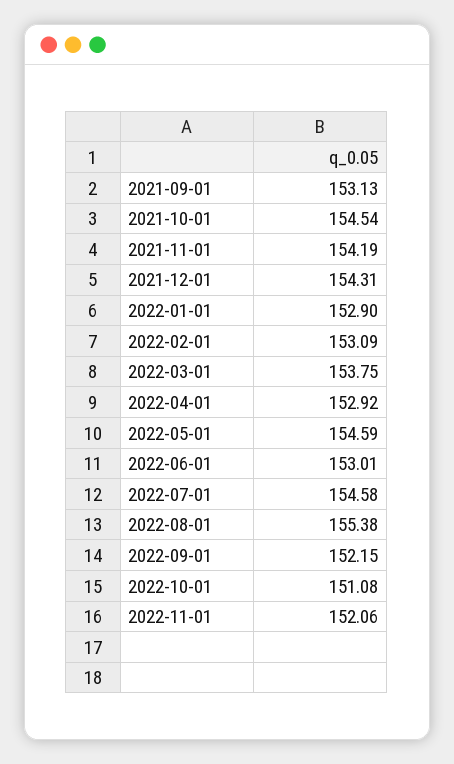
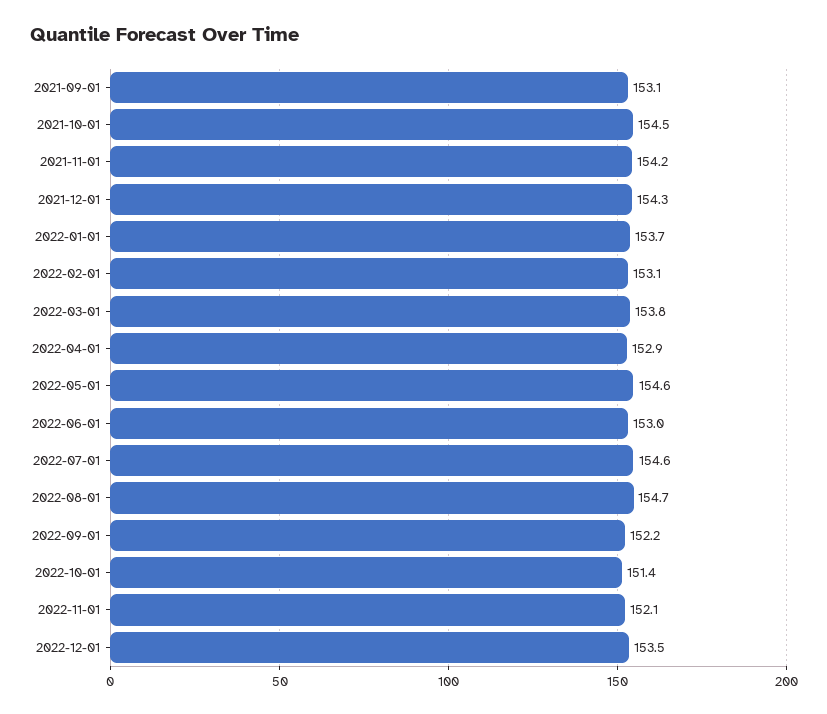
  {
    "2021-09-01": 153.13,
    "2021-10-01": 154.54,
    "2021-11-01": 154.19,
    "2021-12-01": 154.31,
-   "2022-01-01": 152.9,
+   "2022-01-01": 153.7,
    "2022-02-01": 153.09,
    "2022-03-01": 153.75,
    "2022-04-01": 152.92,
    "2022-05-01": 154.59,
    "2022-06-01": 153.01,
    "2022-07-01": 154.58,
-   "2022-08-01": 155.38,
+   "2022-08-01": 154.7,
    "2022-09-01": 152.15,
-   "2022-10-01": 151.08,
+   "2022-10-01": 151.4,
-   "2022-11-01": 152.06
+   "2022-11-01": 152.06,
+   "2022-12-01": 153.5
  }

